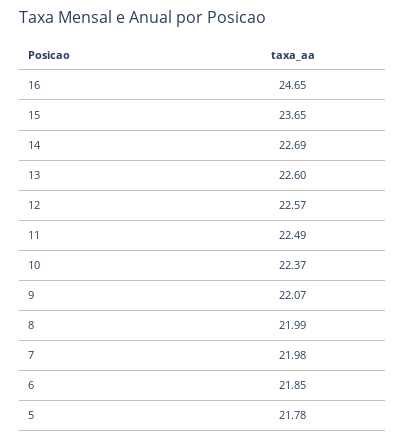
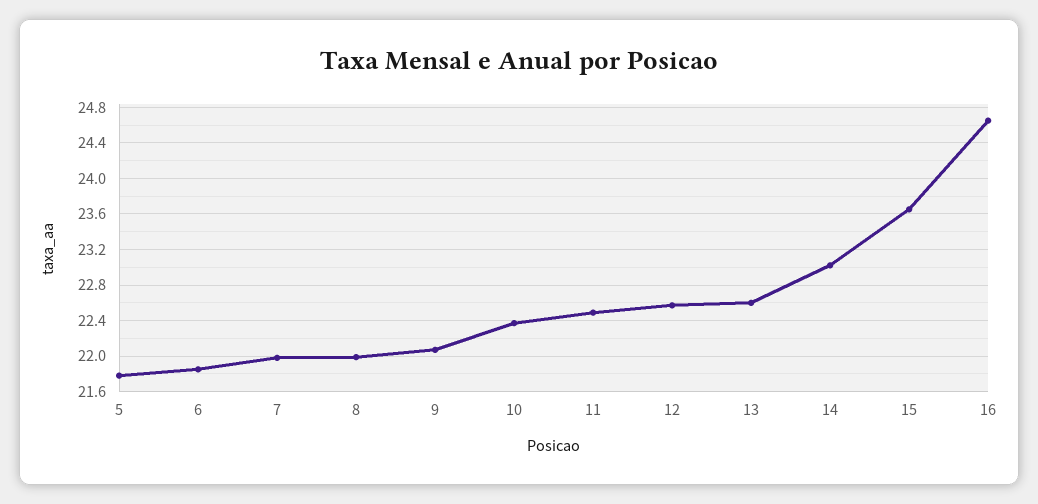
  {
    "16": 24.65,
    "15": 23.65,
-   "14": 22.69,
+   "14": 23,
    "13": 22.6,
    "12": 22.57,
    "11": 22.49,
    "10": 22.37,
    "9": 22.07,
    "8": 21.99,
    "7": 21.98,
    "6": 21.85,
    "5": 21.78
  }

